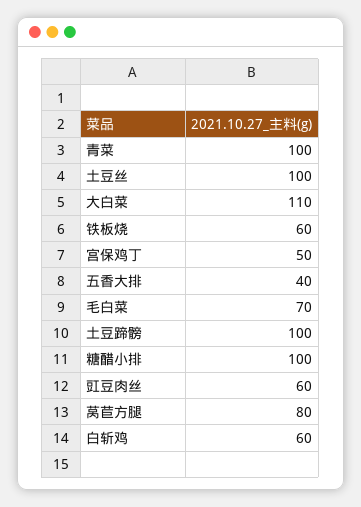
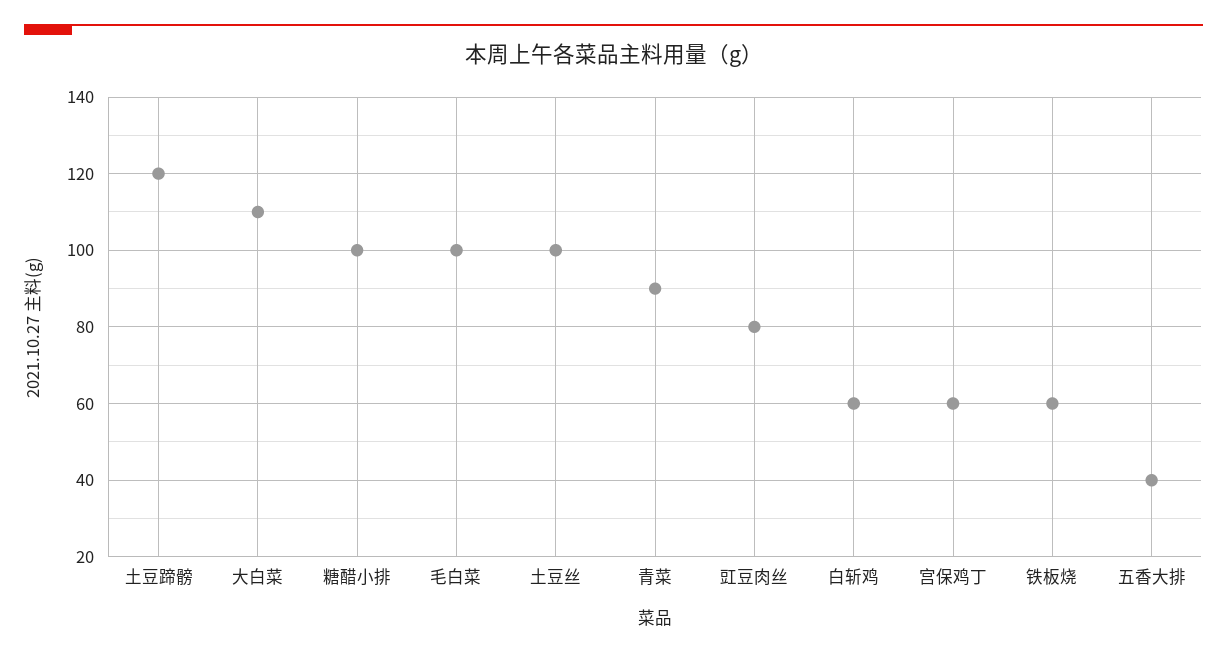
  {
-   "青菜": 100,
+   "青菜": 90,
    "土豆丝": 100,
    "大白菜": 110,
    "铁板烧": 60,
-   "宫保鸡丁": 50,
+   "宫保鸡丁": 60,
    "五香大排": 40,
-   "毛白菜": 70,
+   "毛白菜": 100,
-   "土豆蹄髈": 100,
+   "土豆蹄髈": 120,
    "糖醋小排": 100,
-   "豇豆肉丝": 60,
+   "豇豆肉丝": 80,
-   "莴苣方腿": 80,
    "白斩鸡": 60
  }

